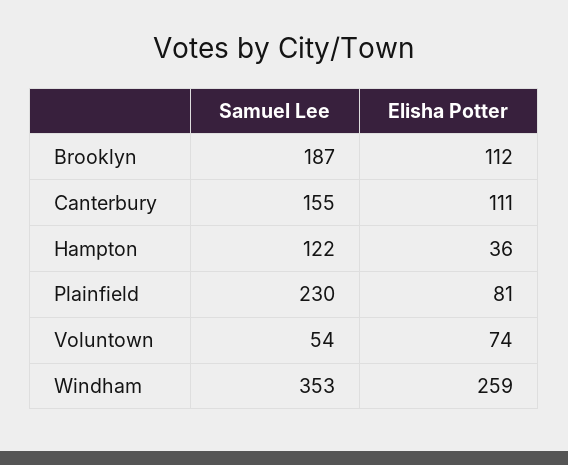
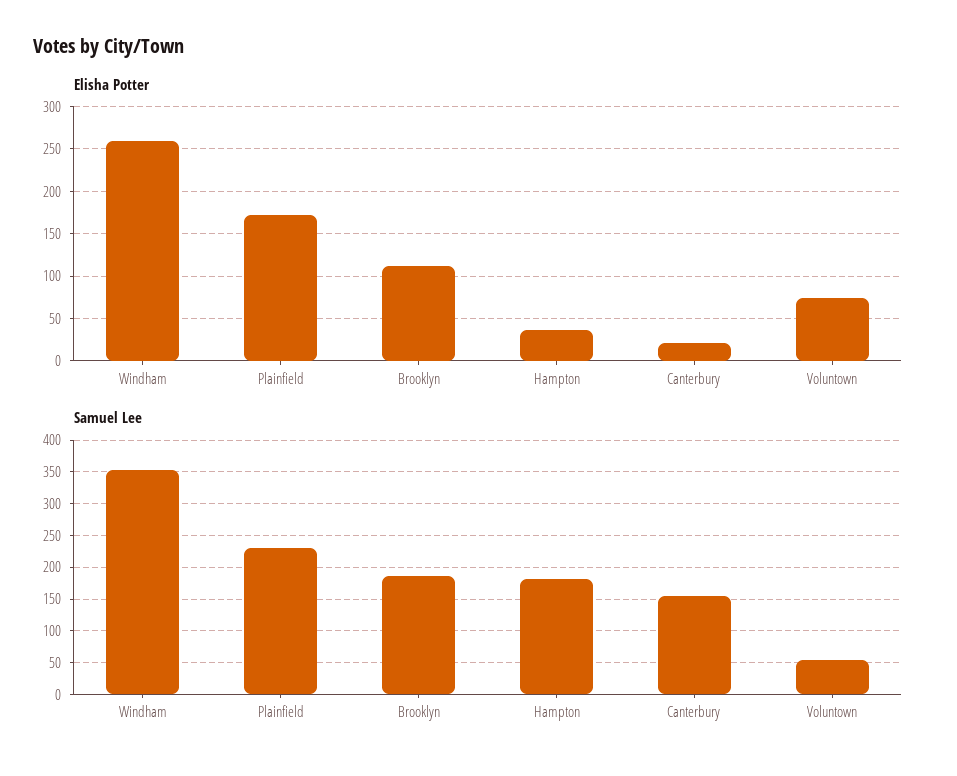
  {
    "Samuel Lee": {
      "Brooklyn": 187,
      "Canterbury": 155,
-     "Hampton": 122,
+     "Hampton": 180,
      "Plainfield": 230,
      "Voluntown": 54,
      "Windham": 353
    },
    "Elisha Potter": {
      "Brooklyn": 112,
-     "Canterbury": 111,
+     "Canterbury": 20,
      "Hampton": 36,
-     "Plainfield": 81,
+     "Plainfield": 170,
      "Voluntown": 74,
      "Windham": 259
    }
  }

